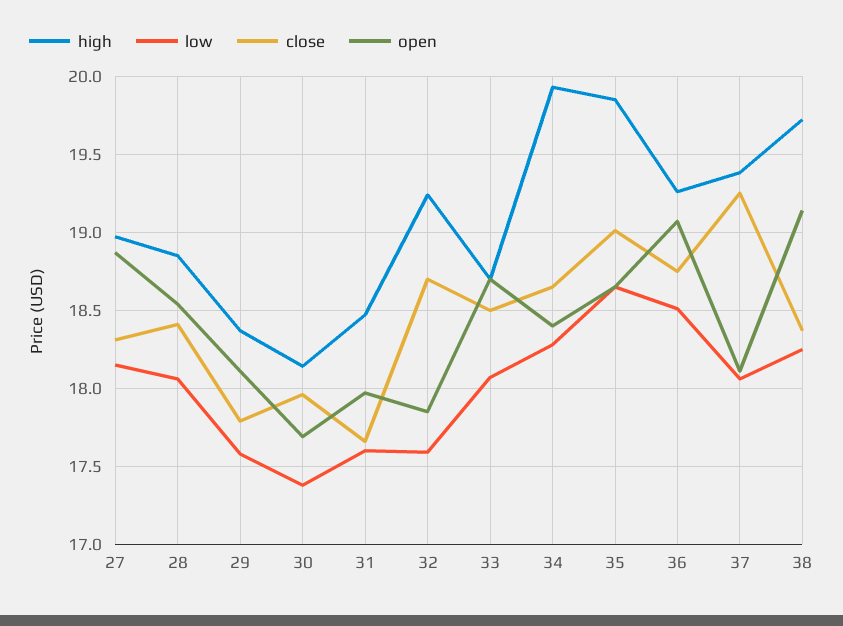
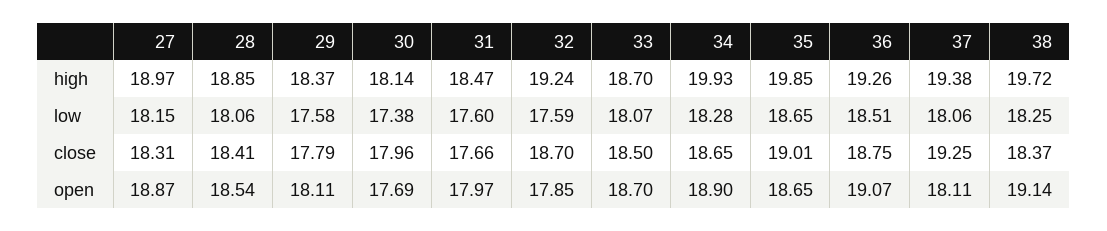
  {
    "high": {
      "27": 18.97,
      "28": 18.85,
      "29": 18.37,
      "30": 18.14,
      "31": 18.47,
      "32": 19.24,
      "33": 18.7,
      "34": 19.93,
      "35": 19.85,
      "36": 19.26,
      "37": 19.38,
      "38": 19.72
    },
    "low": {
      "27": 18.15,
      "28": 18.06,
      "29": 17.58,
      "30": 17.38,
      "31": 17.6,
      "32": 17.59,
      "33": 18.07,
      "34": 18.28,
      "35": 18.65,
      "36": 18.51,
      "37": 18.06,
      "38": 18.25
    },
    "close": {
      "27": 18.31,
      "28": 18.41,
      "29": 17.79,
      "30": 17.96,
      "31": 17.66,
      "32": 18.7,
      "33": 18.5,
      "34": 18.65,
      "35": 19.01,
      "36": 18.75,
      "37": 19.25,
      "38": 18.37
    },
    "open": {
      "27": 18.87,
      "28": 18.54,
      "29": 18.11,
      "30": 17.69,
      "31": 17.97,
      "32": 17.85,
      "33": 18.7,
-     "34": 18.4,
+     "34": 18.9,
      "35": 18.65,
      "36": 19.07,
      "37": 18.11,
      "38": 19.14
    }
  }

